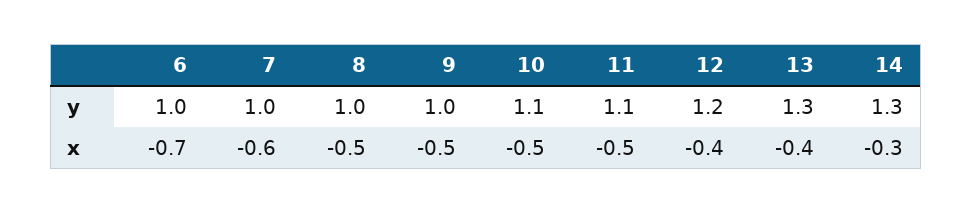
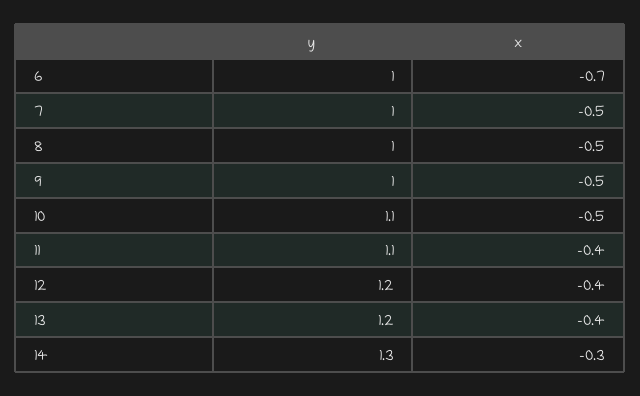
  {
    "6": {
      "y": 1,
      "x": -0.7
    },
    "7": {
      "y": 1,
-     "x": -0.6
+     "x": -0.5
    },
    "8": {
      "y": 1,
      "x": -0.5
    },
    "9": {
      "y": 1,
      "x": -0.5
    },
    "10": {
      "y": 1.1,
      "x": -0.5
    },
    "11": {
      "y": 1.1,
-     "x": -0.5
+     "x": -0.4
    },
    "12": {
      "y": 1.2,
      "x": -0.4
    },
    "13": {
-     "y": 1.3,
+     "y": 1.2,
      "x": -0.4
    },
    "14": {
      "y": 1.3,
      "x": -0.3
    }
  }

